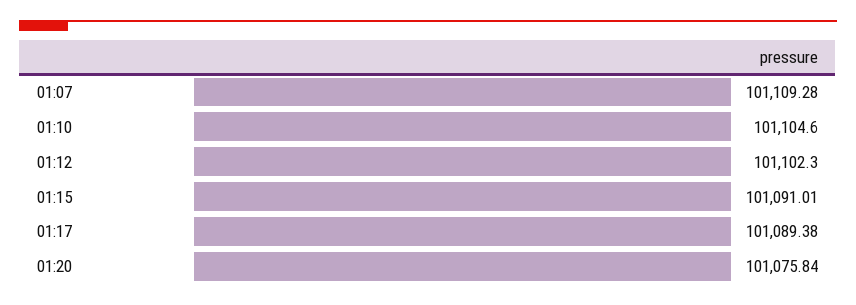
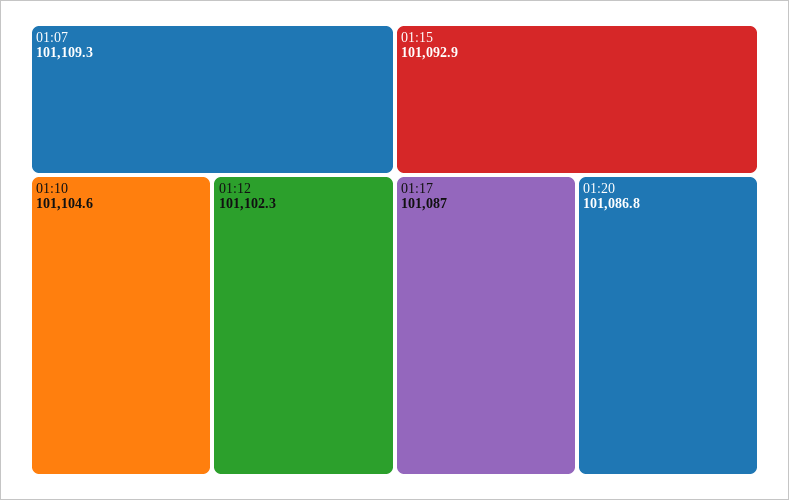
  {
    "01:07": 101109.28,
    "01:10": 101104.6,
    "01:12": 101102.3,
-   "01:15": 101091.01,
+   "01:15": 101092.9,
-   "01:17": 101089.38,
+   "01:17": 101087,
-   "01:20": 101075.84
+   "01:20": 101086.8
  }

